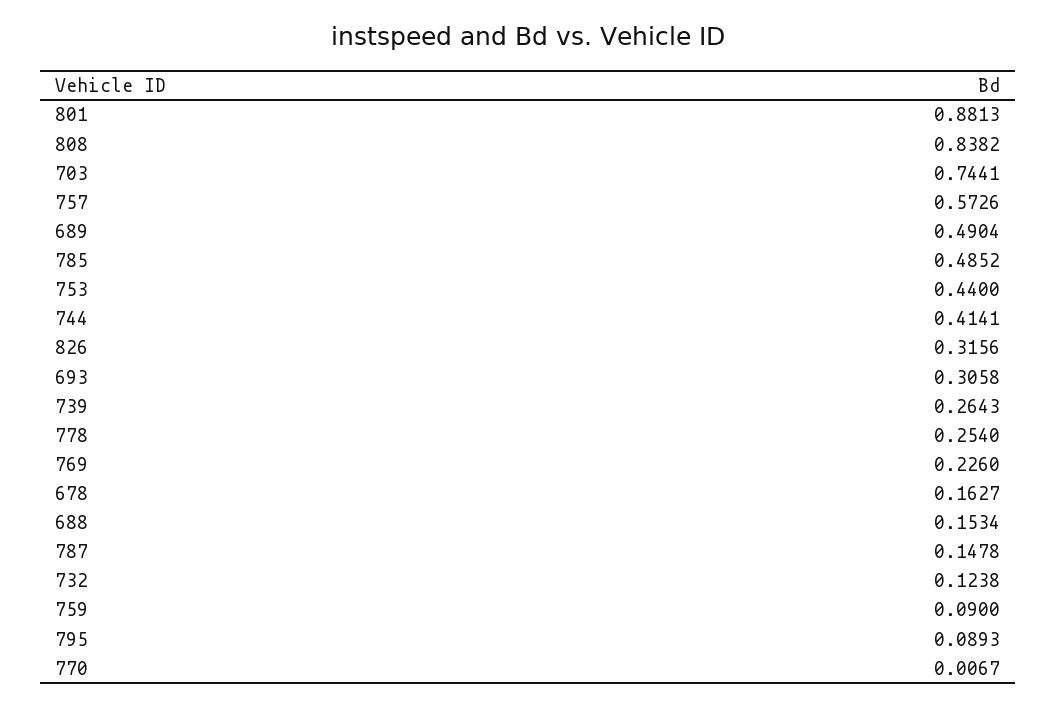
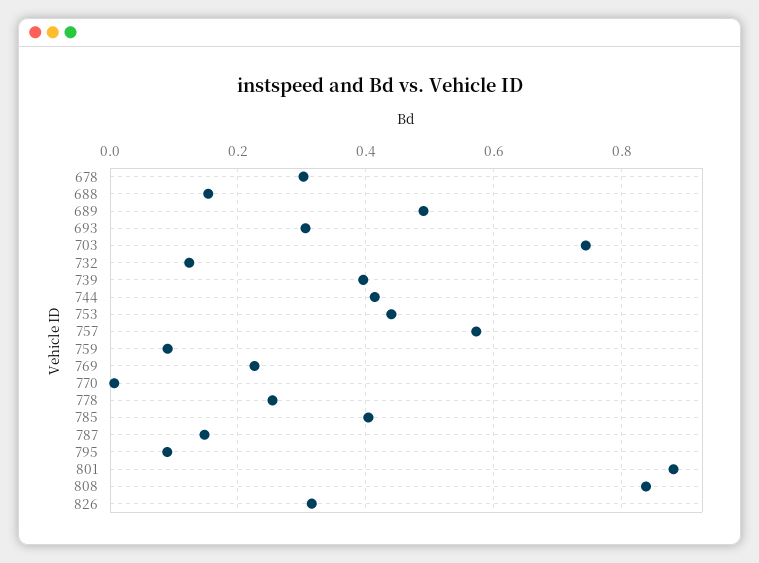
  {
    "801": 0.8813,
    "808": 0.8382,
    "703": 0.7441,
    "757": 0.5726,
    "689": 0.4904,
-   "785": 0.4852,
+   "785": 0.4,
    "753": 0.44,
    "744": 0.4141,
    "826": 0.3156,
    "693": 0.3058,
-   "739": 0.2643,
+   "739": 0.4,
    "778": 0.254,
    "769": 0.226,
-   "678": 0.1627,
+   "678": 0.3,
    "688": 0.1534,
    "787": 0.1478,
    "732": 0.1238,
    "759": 0.09,
    "795": 0.0893,
    "770": 0.0067
  }

